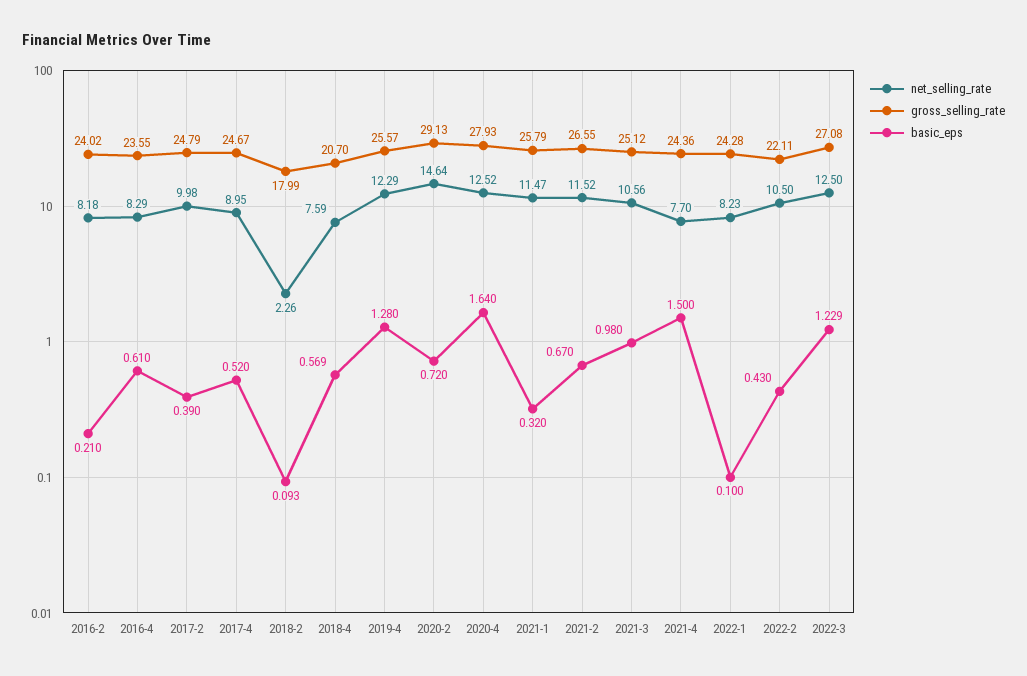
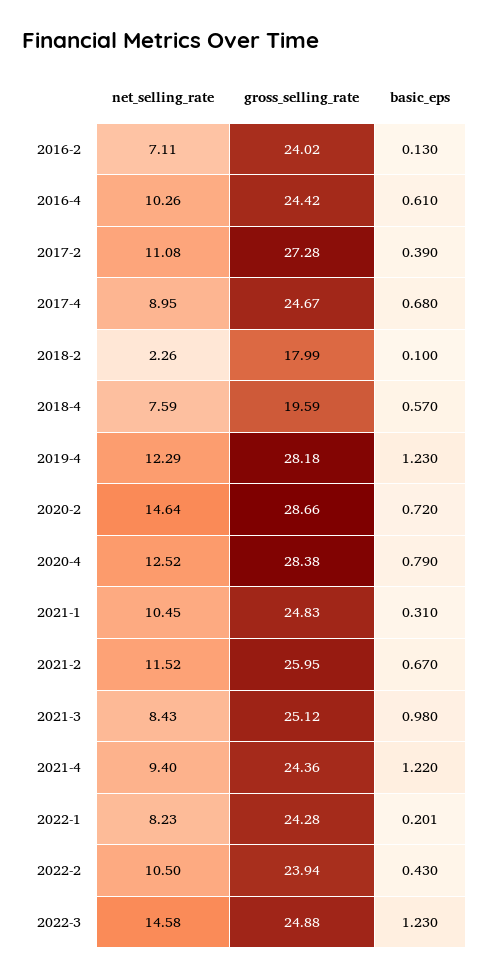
  {
    "net_selling_rate": {
-     "2016-2": 8.18,
+     "2016-2": 7.11,
-     "2016-4": 8.29,
+     "2016-4": 10.26,
-     "2017-2": 9.98,
+     "2017-2": 11.08,
      "2017-4": 8.95,
      "2018-2": 2.26,
      "2018-4": 7.59,
      "2019-4": 12.29,
      "2020-2": 14.64,
      "2020-4": 12.52,
-     "2021-1": 11.47,
+     "2021-1": 10.45,
      "2021-2": 11.52,
-     "2021-3": 10.56,
+     "2021-3": 8.43,
-     "2021-4": 7.7,
+     "2021-4": 9.4,
      "2022-1": 8.23,
      "2022-2": 10.5,
-     "2022-3": 12.5
+     "2022-3": 14.58
    },
    "gross_selling_rate": {
      "2016-2": 24.02,
-     "2016-4": 23.55,
+     "2016-4": 24.42,
-     "2017-2": 24.79,
+     "2017-2": 27.28,
      "2017-4": 24.67,
      "2018-2": 17.99,
-     "2018-4": 20.7,
+     "2018-4": 19.59,
-     "2019-4": 25.57,
+     "2019-4": 28.18,
-     "2020-2": 29.13,
+     "2020-2": 28.66,
-     "2020-4": 27.93,
+     "2020-4": 28.38,
-     "2021-1": 25.79,
+     "2021-1": 24.83,
-     "2021-2": 26.55,
+     "2021-2": 25.95,
      "2021-3": 25.12,
      "2021-4": 24.36,
      "2022-1": 24.28,
-     "2022-2": 22.11,
+     "2022-2": 23.94,
-     "2022-3": 27.08
+     "2022-3": 24.88
    },
    "basic_eps": {
-     "2016-2": 0.21,
+     "2016-2": 0.13,
      "2016-4": 0.61,
      "2017-2": 0.39,
-     "2017-4": 0.52,
+     "2017-4": 0.68,
-     "2018-2": 0.093,
+     "2018-2": 0.1,
-     "2018-4": 0.569,
+     "2018-4": 0.57,
-     "2019-4": 1.28,
+     "2019-4": 1.23,
      "2020-2": 0.72,
-     "2020-4": 1.64,
+     "2020-4": 0.79,
-     "2021-1": 0.32,
+     "2021-1": 0.31,
      "2021-2": 0.67,
      "2021-3": 0.98,
-     "2021-4": 1.5,
+     "2021-4": 1.22,
-     "2022-1": 0.1,
+     "2022-1": 0.201,
      "2022-2": 0.43,
-     "2022-3": 1.229
+     "2022-3": 1.23
    }
  }

